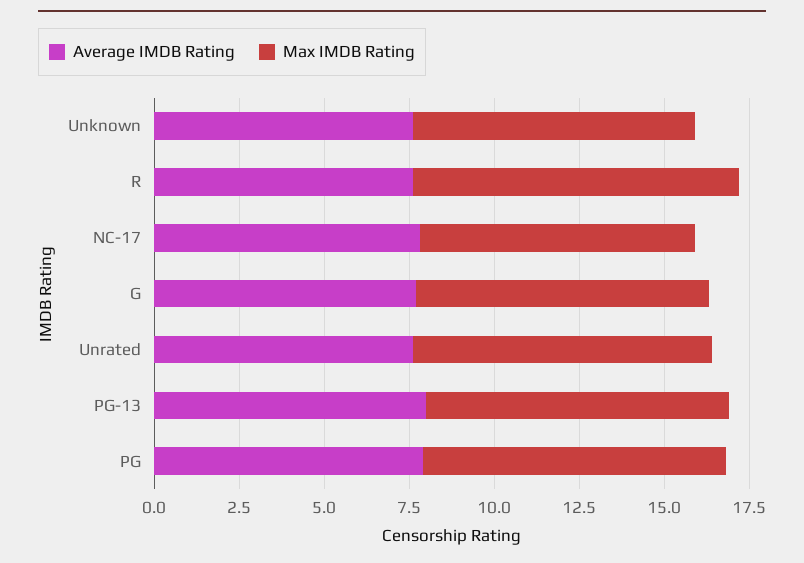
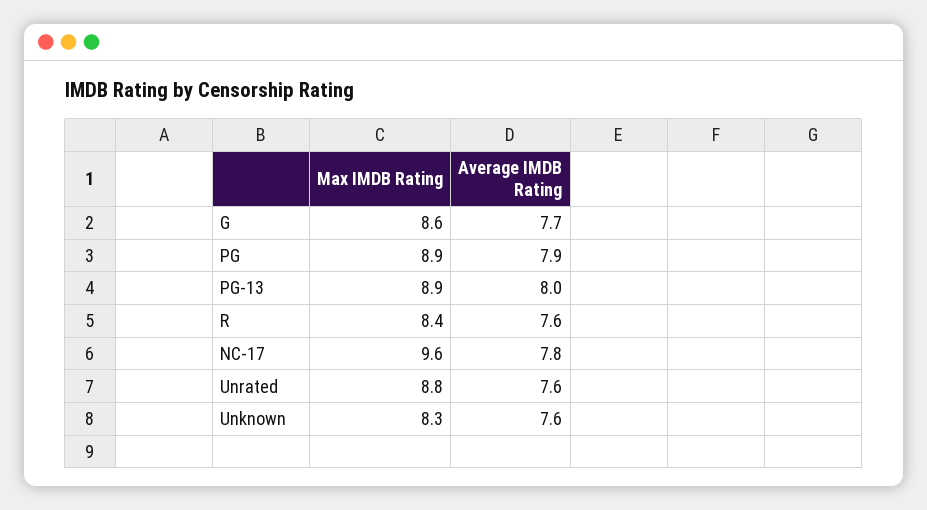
  {
    "Average IMDB Rating": {
      "Unknown": 7.6,
      "R": 7.6,
      "NC-17": 7.8,
      "G": 7.7,
      "Unrated": 7.6,
      "PG-13": 8,
      "PG": 7.9
    },
    "Max IMDB Rating": {
      "Unknown": 8.3,
-     "R": 9.5,
+     "R": 8.4,
-     "NC-17": 8,
+     "NC-17": 9.6,
      "G": 8.6,
      "Unrated": 8.8,
      "PG-13": 8.9,
      "PG": 8.9
    }
  }

